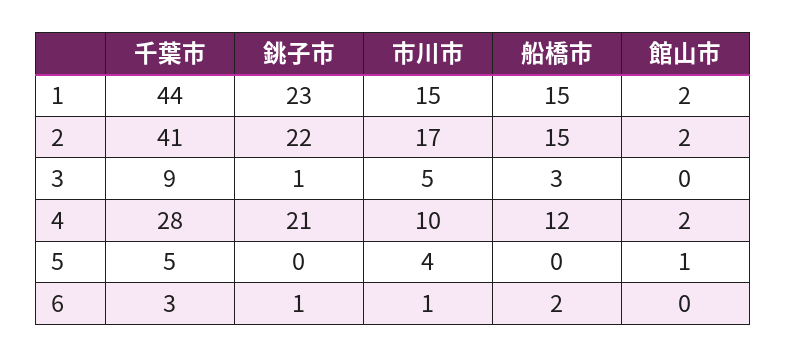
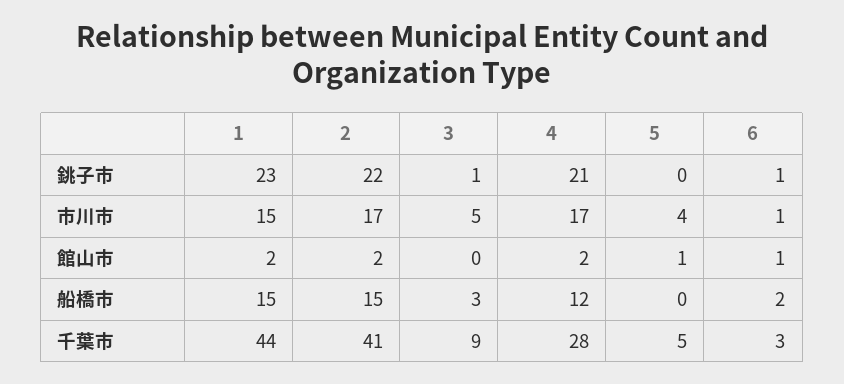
  {
    "千葉市": {
      "1": 44,
      "2": 41,
      "3": 9,
      "4": 28,
      "5": 5,
      "6": 3
    },
    "銚子市": {
      "1": 23,
      "2": 22,
      "3": 1,
      "4": 21,
      "5": 0,
      "6": 1
    },
    "市川市": {
      "1": 15,
      "2": 17,
      "3": 5,
-     "4": 10,
+     "4": 17,
      "5": 4,
      "6": 1
    },
    "船橋市": {
      "1": 15,
      "2": 15,
      "3": 3,
      "4": 12,
      "5": 0,
      "6": 2
    },
    "館山市": {
      "1": 2,
      "2": 2,
      "3": 0,
      "4": 2,
      "5": 1,
-     "6": 0
+     "6": 1
    }
  }

